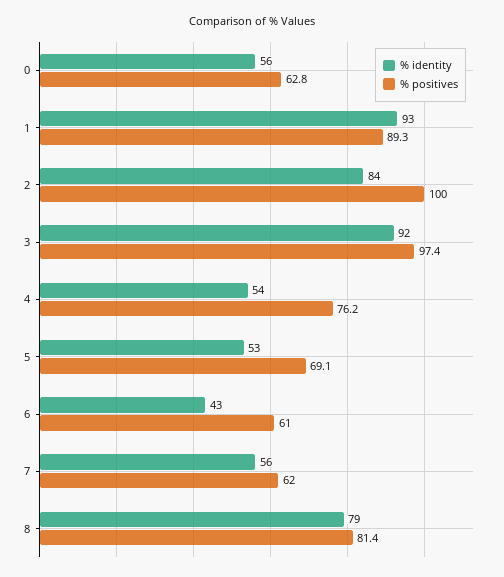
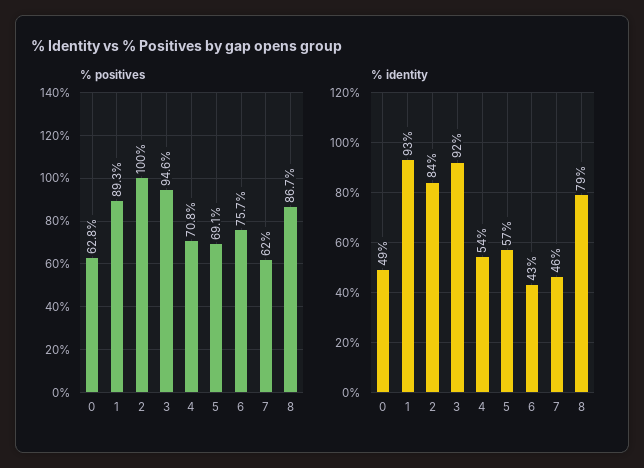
  {
    "% identity": {
-     "0": 56,
+     "0": 49,
      "1": 93,
      "2": 84,
      "3": 92,
      "4": 54,
-     "5": 53,
+     "5": 57,
      "6": 43,
-     "7": 56,
+     "7": 46,
      "8": 79
    },
    "% positives": {
      "0": 62.8,
      "1": 89.3,
      "2": 100,
-     "3": 97.4,
+     "3": 94.6,
-     "4": 76.2,
+     "4": 70.8,
      "5": 69.1,
-     "6": 61,
+     "6": 75.7,
      "7": 62,
-     "8": 81.4
+     "8": 86.7
    }
  }

